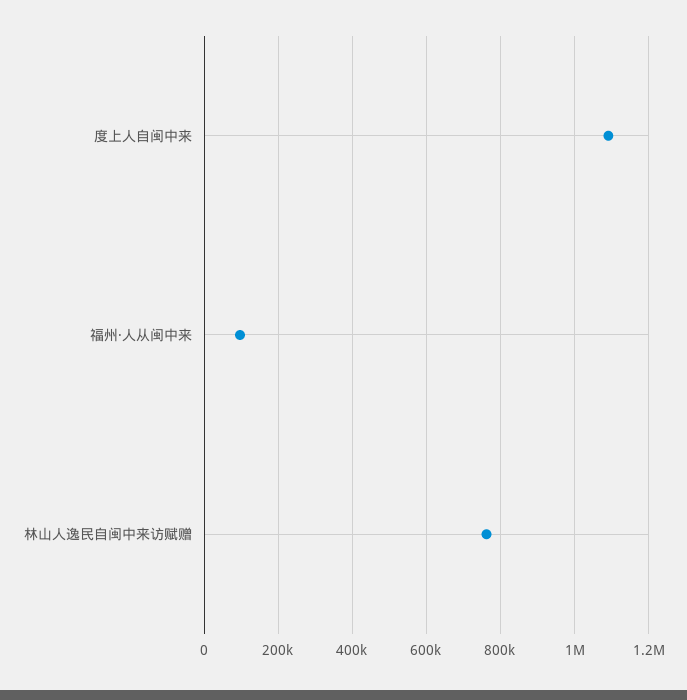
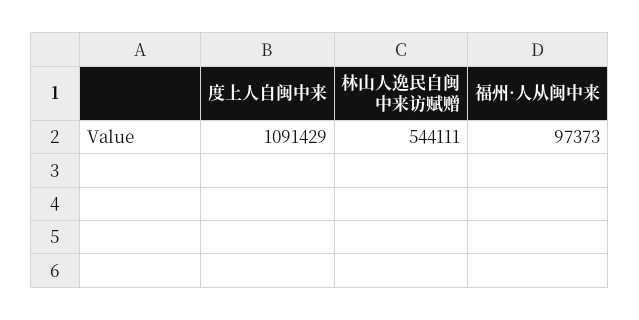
  {
    "度上人自闽中来": 1091429,
    "福州·人从闽中来": 97373,
-   "林山人逸民自闽中来访赋赠": 760000
+   "林山人逸民自闽中来访赋赠": 544111
  }

